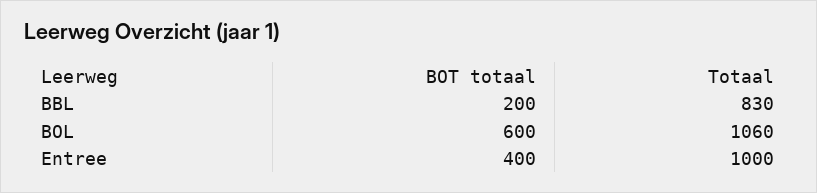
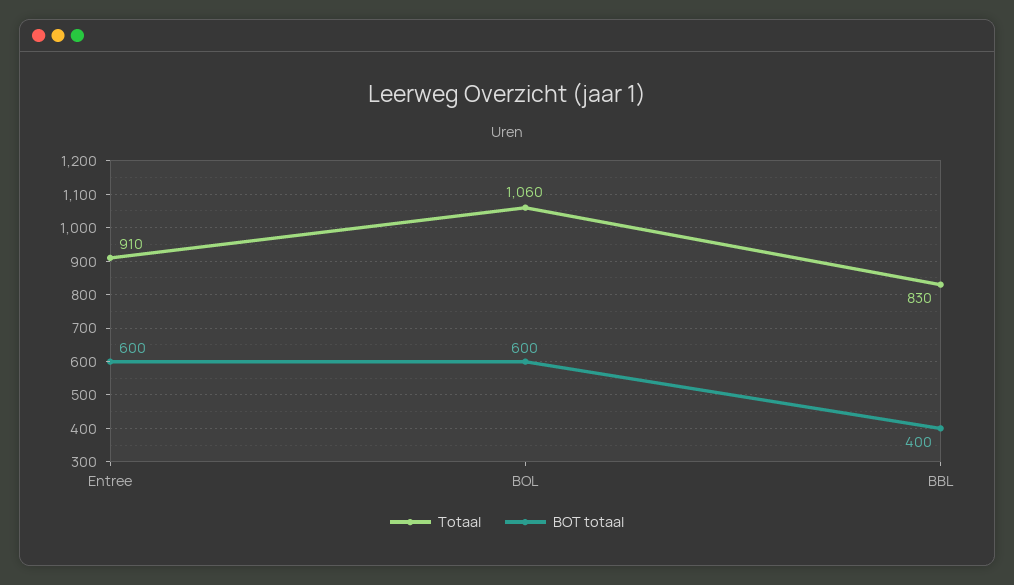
  {
    "BOT totaal": {
-     "BBL": 200,
+     "BBL": 400,
      "BOL": 600,
-     "Entree": 400
+     "Entree": 600
    },
    "Totaal": {
      "BBL": 830,
      "BOL": 1060,
-     "Entree": 1000
+     "Entree": 910
    }
  }

